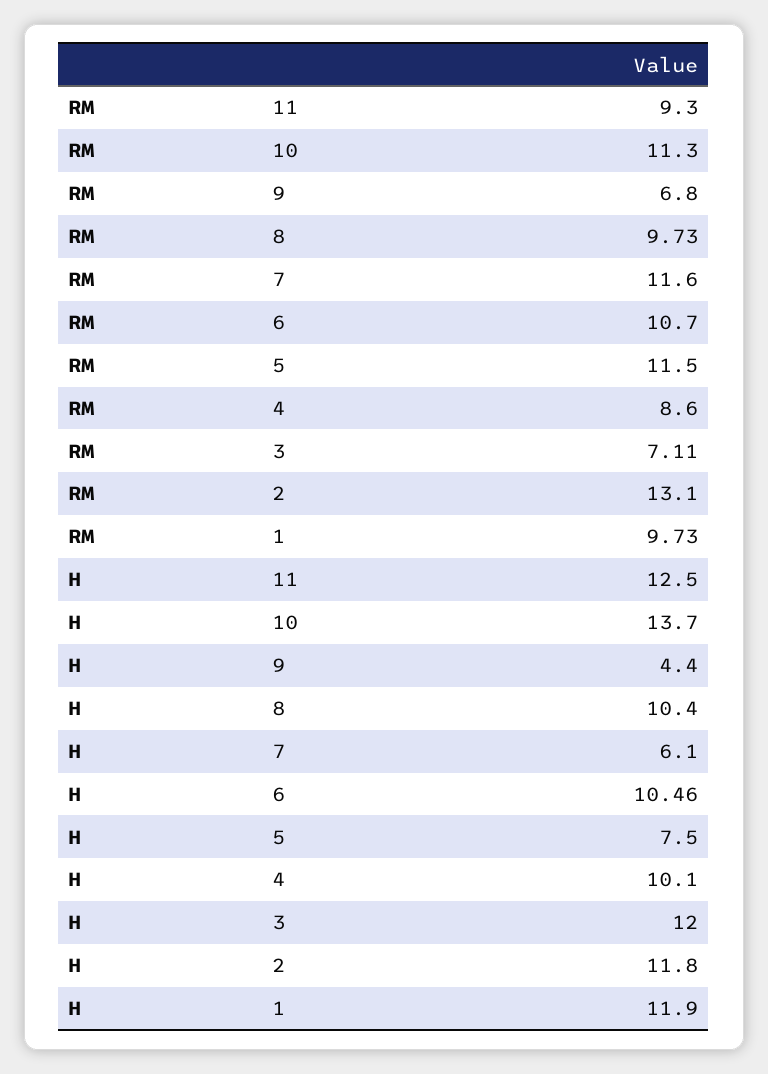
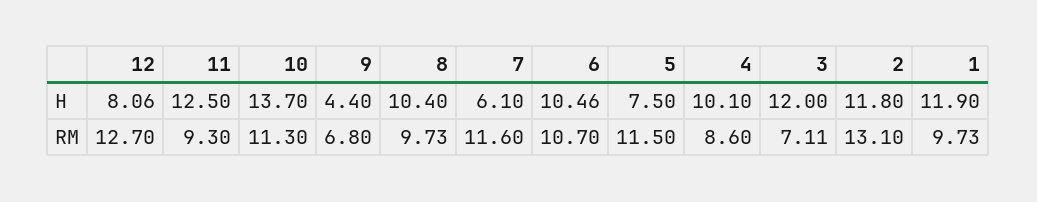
  {
    "RM": {
      "11": 9.3,
      "10": 11.3,
      "9": 6.8,
      "8": 9.73,
      "7": 11.6,
      "6": 10.7,
      "5": 11.5,
      "4": 8.6,
      "3": 7.11,
      "2": 13.1,
-     "1": 9.73
+     "1": 9.73,
+     "12": 12.7
    },
    "H": {
      "11": 12.5,
      "10": 13.7,
      "9": 4.4,
      "8": 10.4,
      "7": 6.1,
      "6": 10.46,
      "5": 7.5,
      "4": 10.1,
      "3": 12,
      "2": 11.8,
-     "1": 11.9
+     "1": 11.9,
+     "12": 8.06
    }
  }

